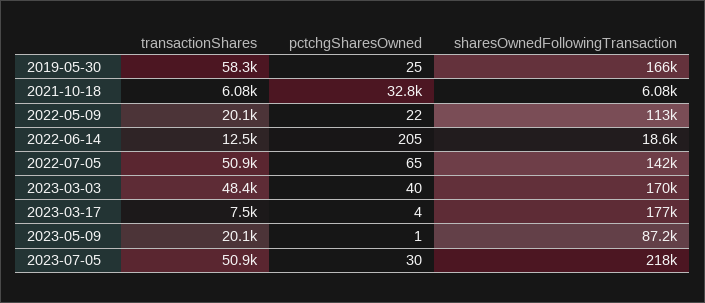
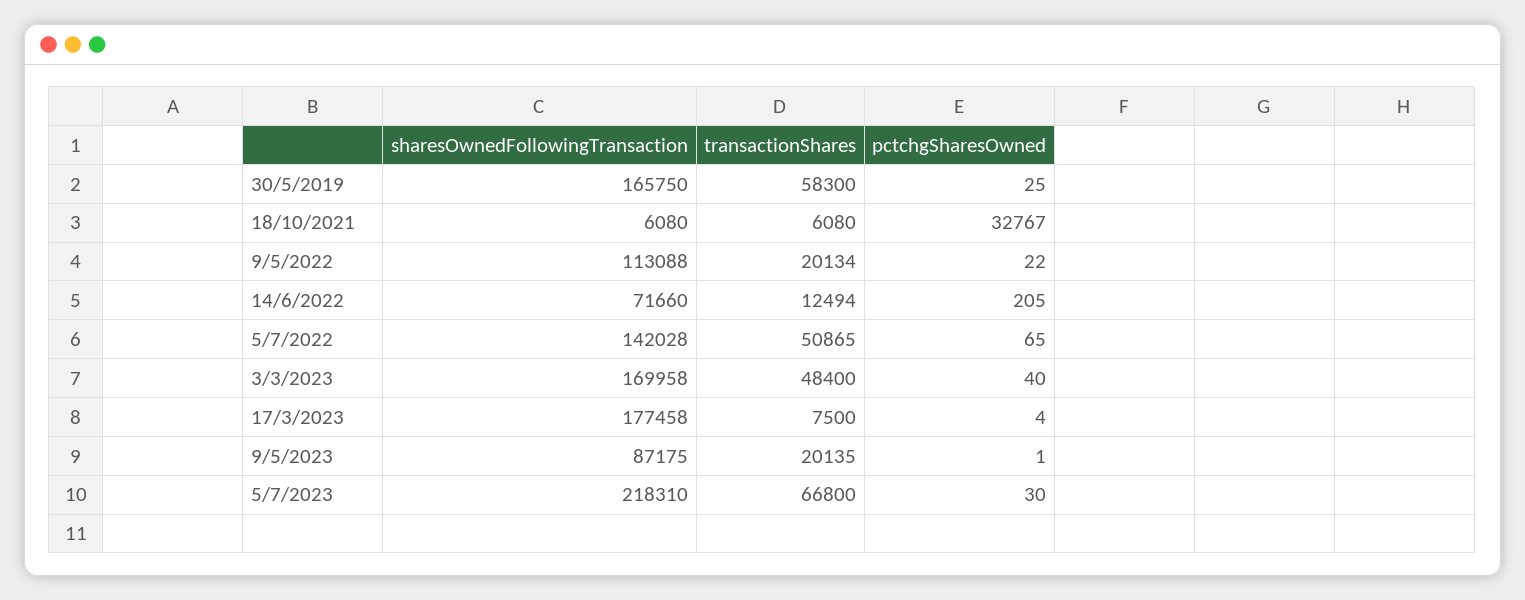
  {
    "transactionShares": {
      "2019-05-30": 58300,
      "2021-10-18": 6080,
      "2022-05-09": 20134,
      "2022-06-14": 12494,
      "2022-07-05": 50865,
      "2023-03-03": 48400,
      "2023-03-17": 7500,
      "2023-05-09": 20135,
-     "2023-07-05": 50900
+     "2023-07-05": 66800
    },
    "pctchgSharesOwned": {
      "2019-05-30": 25,
      "2021-10-18": 32767,
      "2022-05-09": 22,
      "2022-06-14": 205,
      "2022-07-05": 65,
      "2023-03-03": 40,
      "2023-03-17": 4,
      "2023-05-09": 1,
      "2023-07-05": 30
    },
    "sharesOwnedFollowingTransaction": {
      "2019-05-30": 165750,
      "2021-10-18": 6080,
      "2022-05-09": 113088,
-     "2022-06-14": 18600,
+     "2022-06-14": 71660,
      "2022-07-05": 142028,
      "2023-03-03": 169958,
      "2023-03-17": 177458,
      "2023-05-09": 87175,
      "2023-07-05": 218310
    }
  }

